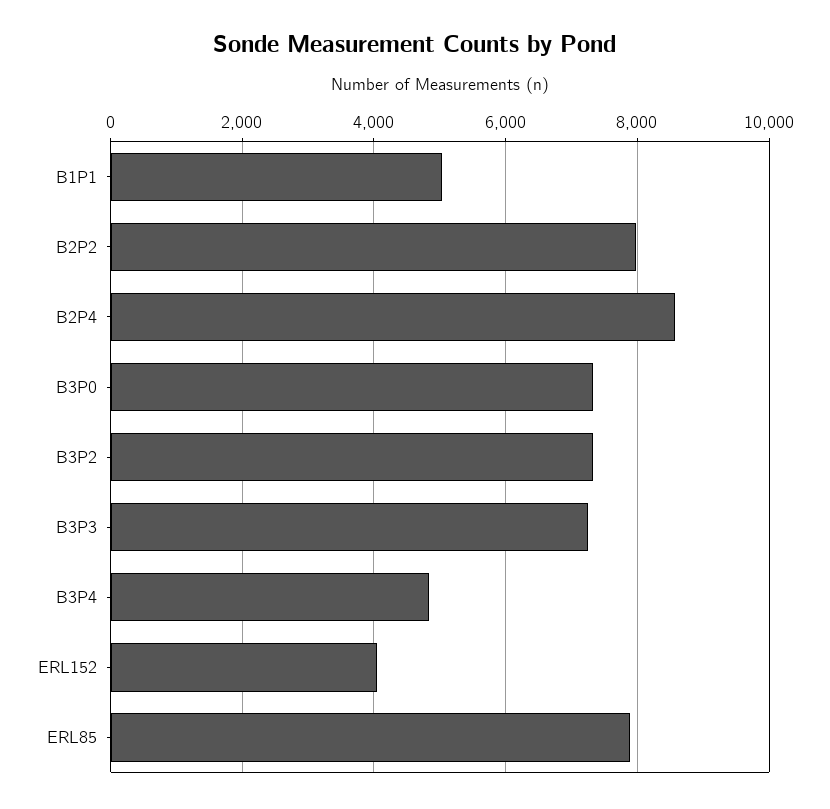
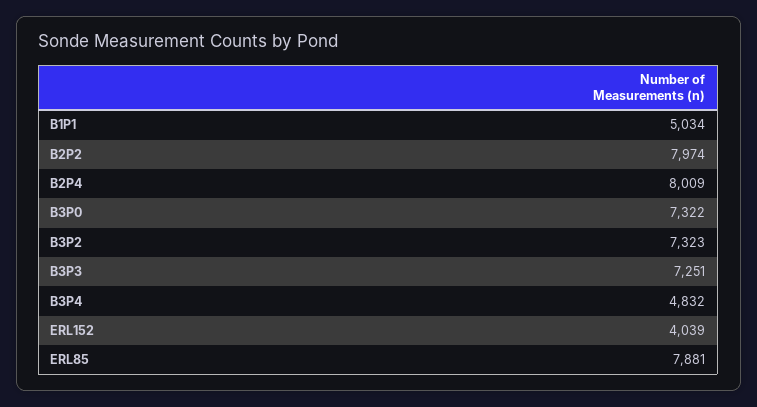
  {
    "B1P1": 5034,
    "B2P2": 7974,
-   "B2P4": 8600,
+   "B2P4": 8009,
    "B3P0": 7322,
    "B3P2": 7323,
    "B3P3": 7251,
    "B3P4": 4832,
    "ERL152": 4039,
    "ERL85": 7881
  }

